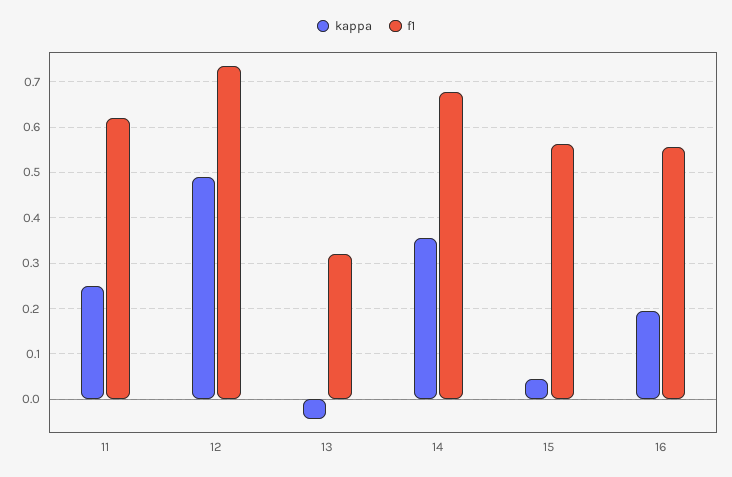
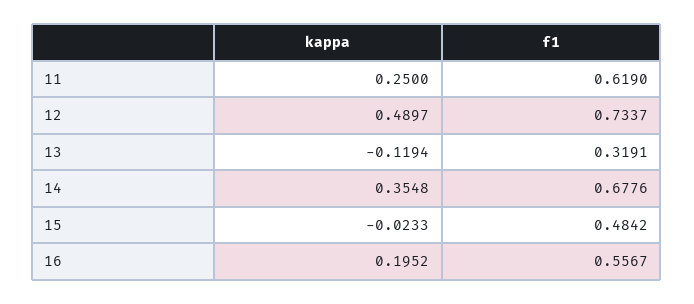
  {
    "kappa": {
      "11": 0.25,
      "12": 0.4897,
-     "13": -0.04,
+     "13": -0.1194,
      "14": 0.3548,
-     "15": 0.04,
+     "15": -0.0233,
      "16": 0.1952
    },
    "f1": {
      "11": 0.619,
      "12": 0.7337,
      "13": 0.3191,
      "14": 0.6776,
-     "15": 0.56,
+     "15": 0.4842,
      "16": 0.5567
    }
  }

